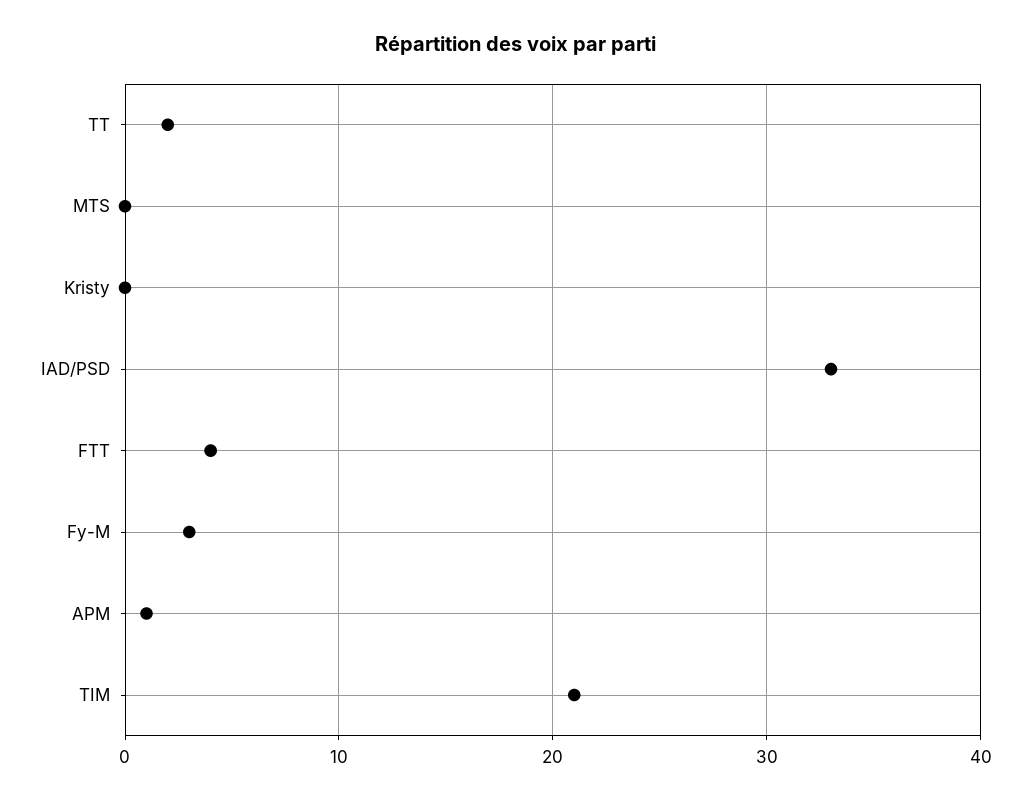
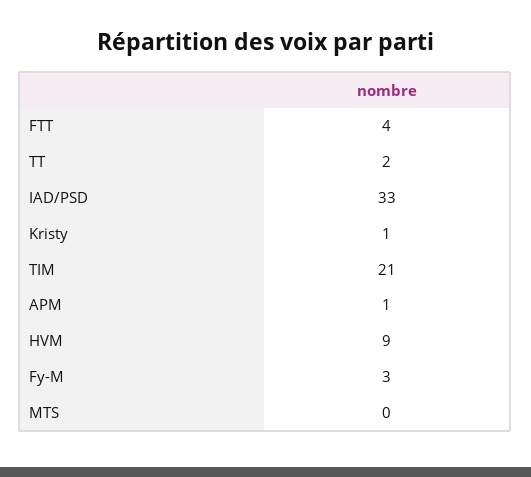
  {
    "TT": 2,
    "MTS": 0,
-   "Kristy": 0,
+   "Kristy": 1,
    "IAD/PSD": 33,
    "FTT": 4,
    "Fy-M": 3,
    "APM": 1,
-   "TIM": 21
+   "TIM": 21,
+   "HVM": 9
  }

